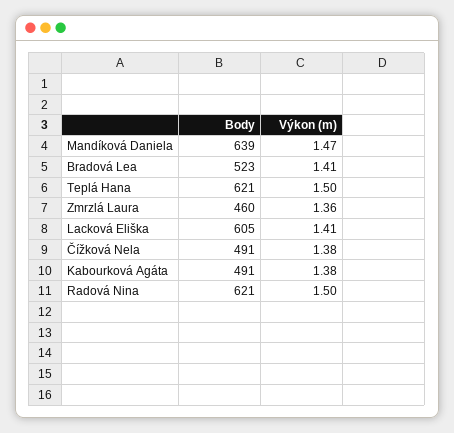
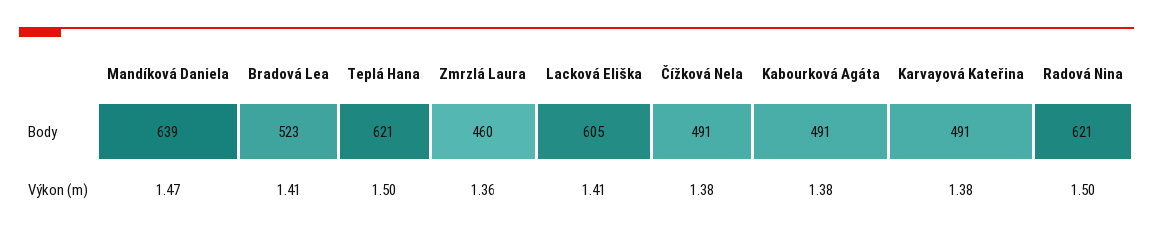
  {
    "Body": {
      "Mandíková Daniela": 639,
      "Bradová Lea": 523,
      "Teplá Hana": 621,
      "Zmrzlá Laura": 460,
      "Lacková Eliška": 605,
      "Čížková Nela": 491,
      "Kabourková Agáta": 491,
-     "Radová Nina": 621
+     "Radová Nina": 621,
+     "Karvayová Kateřina": 491
    },
    "Výkon (m)": {
      "Mandíková Daniela": 1.47,
      "Bradová Lea": 1.41,
      "Teplá Hana": 1.5,
      "Zmrzlá Laura": 1.36,
      "Lacková Eliška": 1.41,
      "Čížková Nela": 1.38,
      "Kabourková Agáta": 1.38,
-     "Radová Nina": 1.5
+     "Radová Nina": 1.5,
+     "Karvayová Kateřina": 1.38
    }
  }

